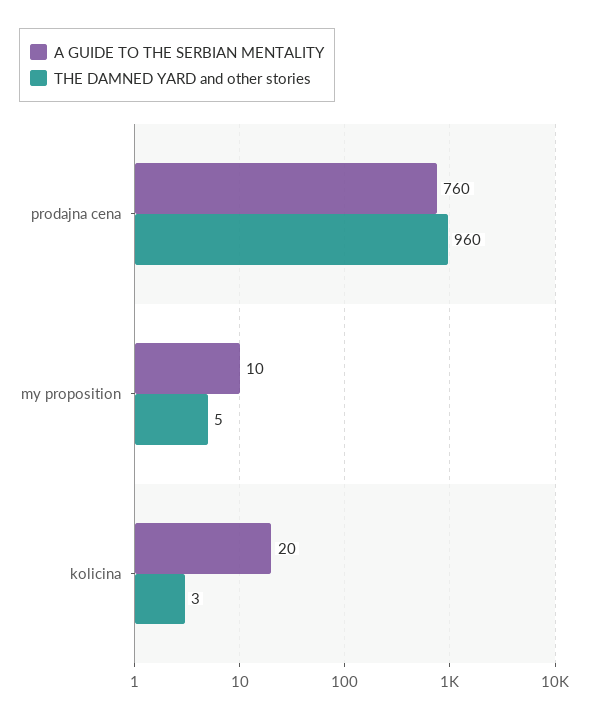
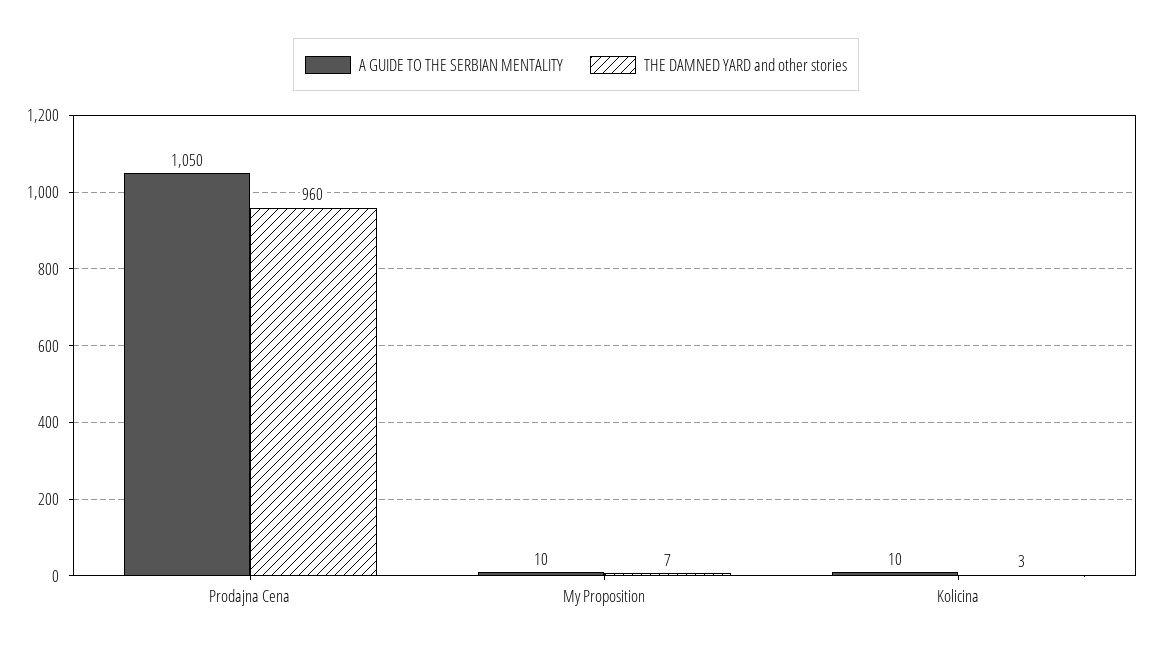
  {
    "A GUIDE TO THE SERBIAN MENTALITY": {
-     "prodajna cena": 760,
+     "prodajna cena": 1050,
      "my proposition": 10,
-     "kolicina": 20
+     "kolicina": 10
    },
    "THE DAMNED YARD and other stories": {
      "prodajna cena": 960,
-     "my proposition": 5,
+     "my proposition": 7,
      "kolicina": 3
    }
  }

